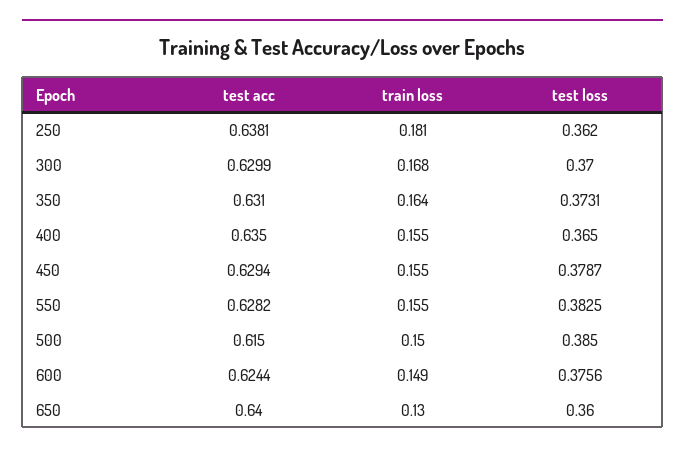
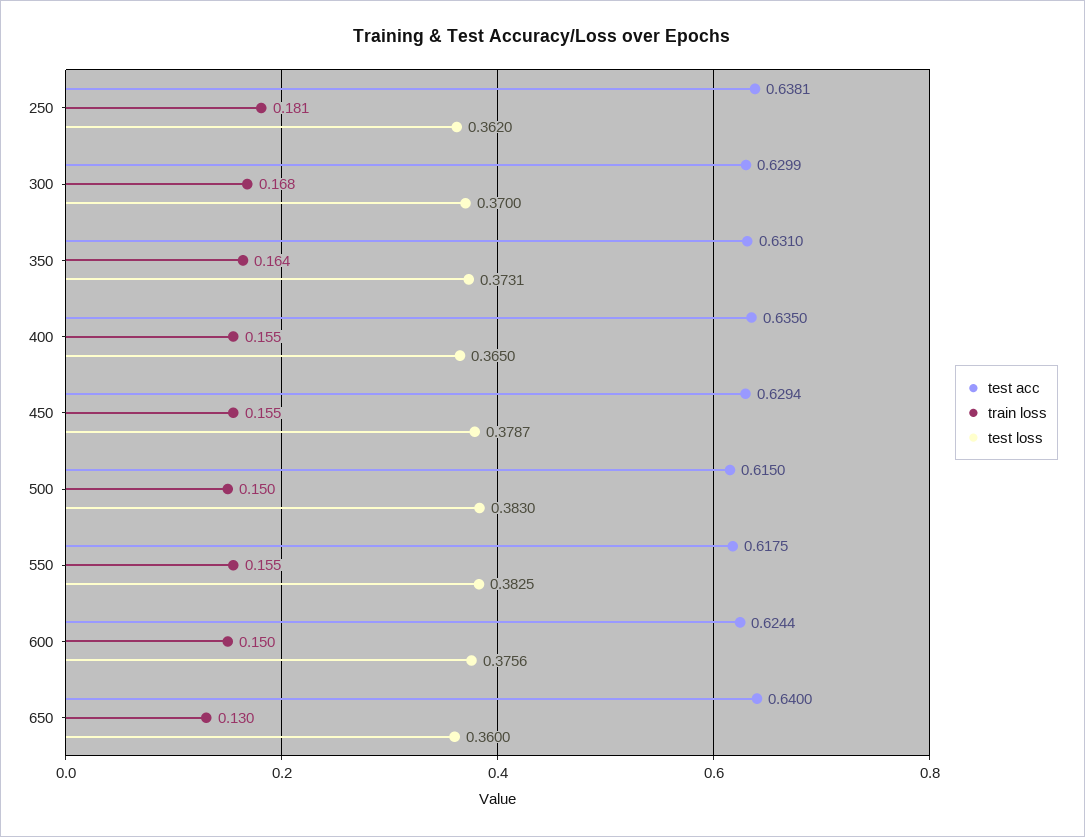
  {
    "test acc": {
      "250": 0.6381,
      "300": 0.6299,
      "350": 0.631,
      "400": 0.635,
      "450": 0.6294,
-     "550": 0.6282,
+     "550": 0.6175,
      "500": 0.615,
      "600": 0.6244,
      "650": 0.64
    },
    "train loss": {
      "250": 0.181,
      "300": 0.168,
      "350": 0.164,
      "400": 0.155,
      "450": 0.155,
      "550": 0.155,
      "500": 0.15,
-     "600": 0.149,
+     "600": 0.15,
      "650": 0.13
    },
    "test loss": {
      "250": 0.362,
      "300": 0.37,
      "350": 0.3731,
      "400": 0.365,
      "450": 0.3787,
      "550": 0.3825,
-     "500": 0.385,
+     "500": 0.383,
      "600": 0.3756,
      "650": 0.36
    }
  }

